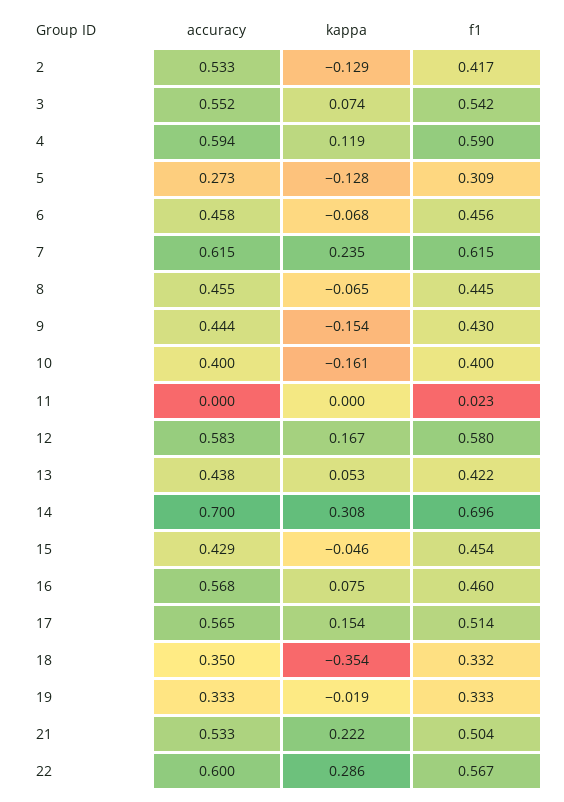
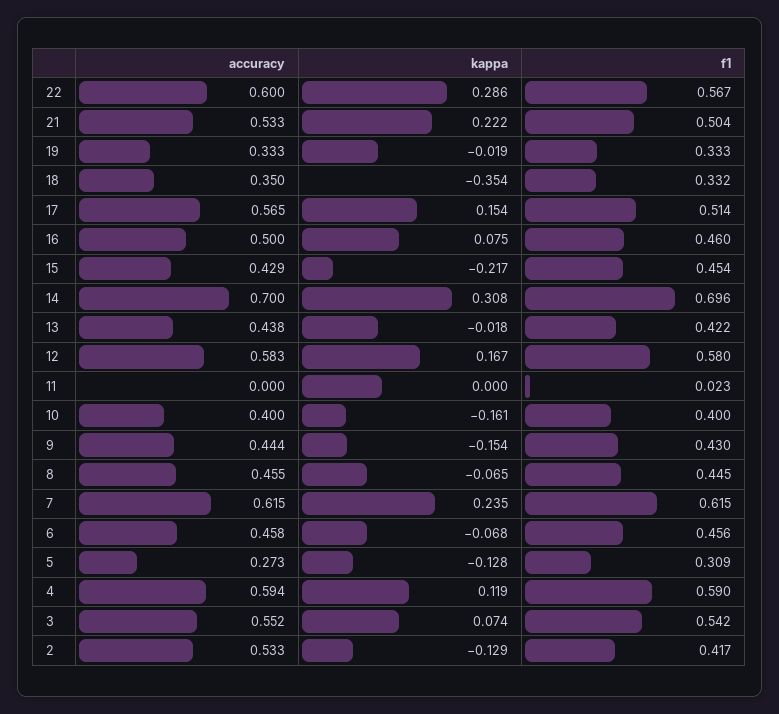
  {
    "accuracy": {
      "2": 0.533,
      "3": 0.552,
      "4": 0.594,
      "5": 0.273,
      "6": 0.458,
      "7": 0.615,
      "8": 0.455,
      "9": 0.444,
      "10": 0.4,
      "11": 0,
      "12": 0.583,
      "13": 0.438,
      "14": 0.7,
      "15": 0.429,
-     "16": 0.568,
+     "16": 0.5,
      "17": 0.565,
      "18": 0.35,
      "19": 0.333,
      "21": 0.533,
      "22": 0.6
    },
    "kappa": {
      "2": -0.129,
      "3": 0.074,
      "4": 0.119,
      "5": -0.128,
      "6": -0.068,
      "7": 0.235,
      "8": -0.065,
      "9": -0.154,
      "10": -0.161,
      "11": 0,
      "12": 0.167,
-     "13": 0.053,
+     "13": -0.018,
      "14": 0.308,
-     "15": -0.046,
+     "15": -0.217,
      "16": 0.075,
      "17": 0.154,
      "18": -0.354,
      "19": -0.019,
      "21": 0.222,
      "22": 0.286
    },
    "f1": {
      "2": 0.417,
      "3": 0.542,
      "4": 0.59,
      "5": 0.309,
      "6": 0.456,
      "7": 0.615,
      "8": 0.445,
      "9": 0.43,
      "10": 0.4,
      "11": 0.023,
      "12": 0.58,
      "13": 0.422,
      "14": 0.696,
      "15": 0.454,
      "16": 0.46,
      "17": 0.514,
      "18": 0.332,
      "19": 0.333,
      "21": 0.504,
      "22": 0.567
    }
  }

